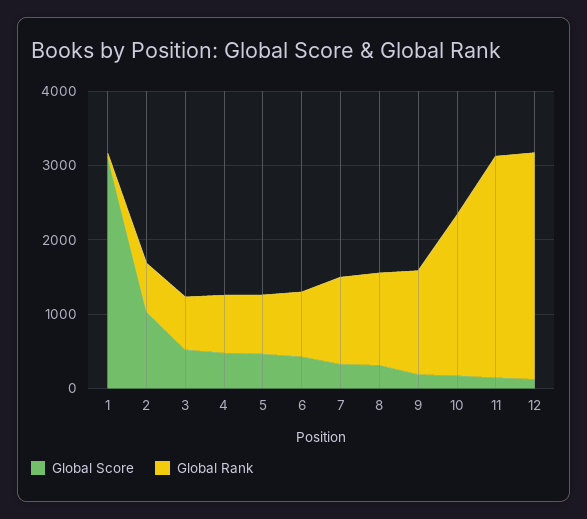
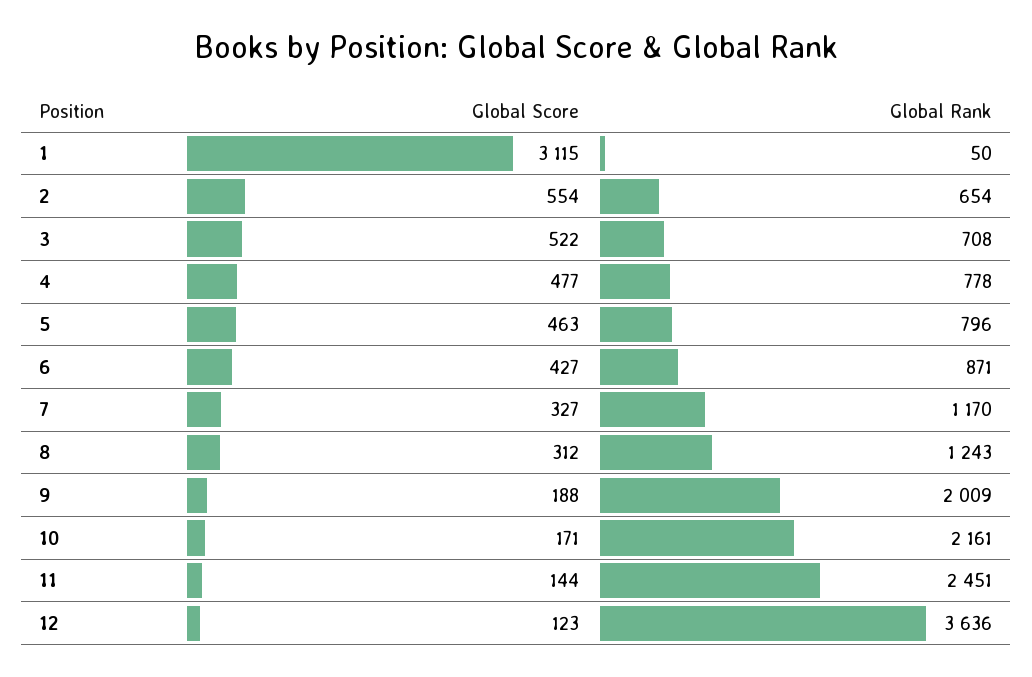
  {
    "Global Score": {
      "1": 3115,
-     "2": 1000,
+     "2": 554,
      "3": 522,
      "4": 477,
      "5": 463,
      "6": 427,
      "7": 327,
      "8": 312,
      "9": 188,
      "10": 171,
      "11": 144,
      "12": 123
    },
    "Global Rank": {
      "1": 50,
      "2": 654,
      "3": 708,
      "4": 778,
      "5": 796,
      "6": 871,
      "7": 1170,
      "8": 1243,
-     "9": 1400,
+     "9": 2009,
      "10": 2161,
-     "11": 3000,
+     "11": 2451,
-     "12": 3000
+     "12": 3636
    }
  }

